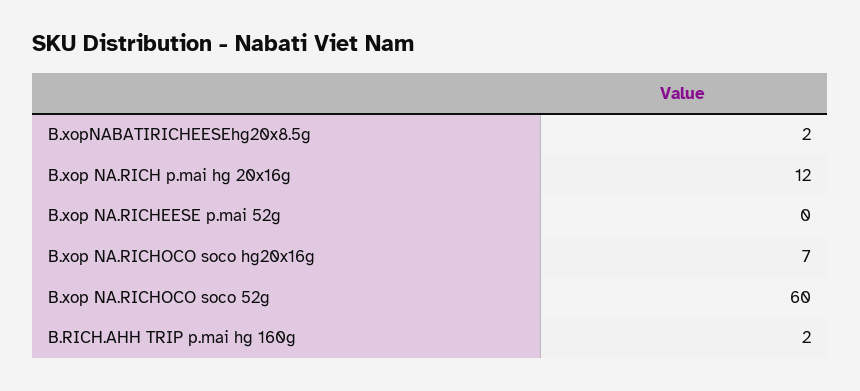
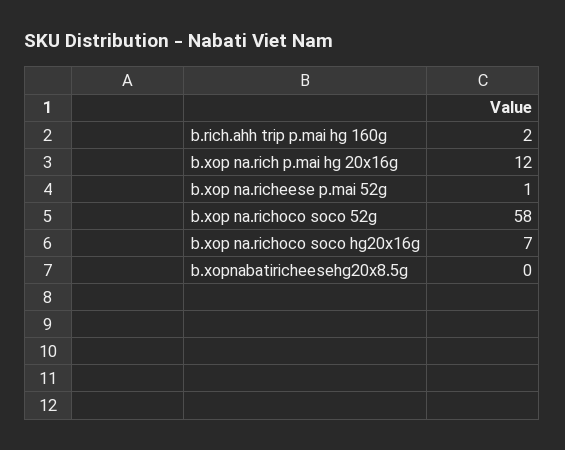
  {
-   "B.xopNABATIRICHEESEhg20x8.5g": 2,
+   "B.xopNABATIRICHEESEhg20x8.5g": 0,
    "B.xop NA.RICH p.mai hg 20x16g": 12,
-   "B.xop NA.RICHEESE p.mai 52g": 0,
+   "B.xop NA.RICHEESE p.mai 52g": 1,
    "B.xop NA.RICHOCO soco hg20x16g": 7,
-   "B.xop NA.RICHOCO soco 52g": 60,
+   "B.xop NA.RICHOCO soco 52g": 58,
    "B.RICH.AHH TRIP p.mai hg 160g": 2
  }

